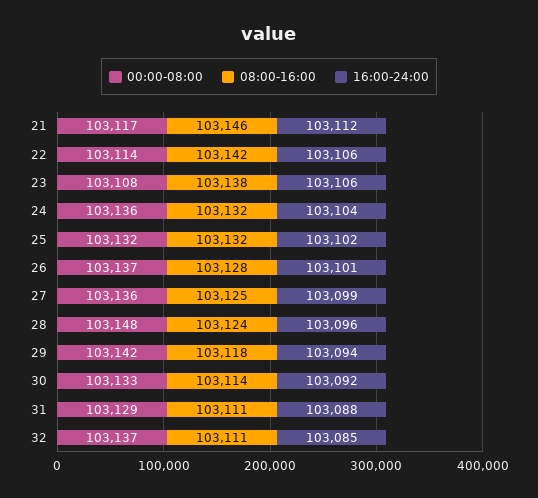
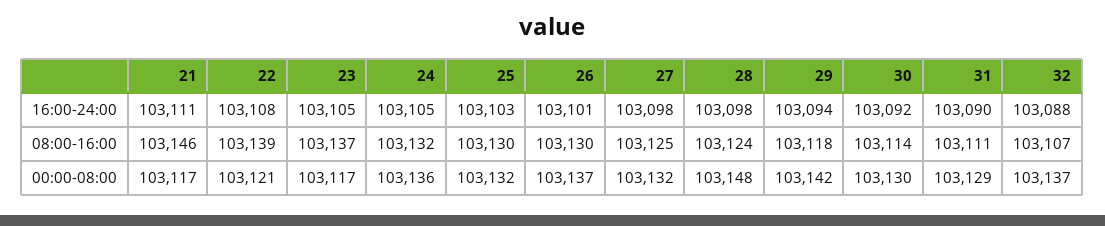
  {
    "00:00-08:00": {
      "21": 103117,
-     "22": 103114,
+     "22": 103121,
-     "23": 103108,
+     "23": 103117,
      "24": 103136,
      "25": 103132,
      "26": 103137,
-     "27": 103136,
+     "27": 103132,
      "28": 103148,
      "29": 103142,
-     "30": 103133,
+     "30": 103130,
      "31": 103129,
      "32": 103137
    },
    "08:00-16:00": {
      "21": 103146,
-     "22": 103142,
+     "22": 103139,
-     "23": 103138,
+     "23": 103137,
      "24": 103132,
-     "25": 103132,
+     "25": 103130,
-     "26": 103128,
+     "26": 103130,
      "27": 103125,
      "28": 103124,
      "29": 103118,
      "30": 103114,
      "31": 103111,
-     "32": 103111
+     "32": 103107
    },
    "16:00-24:00": {
-     "21": 103112,
+     "21": 103111,
-     "22": 103106,
+     "22": 103108,
-     "23": 103106,
+     "23": 103105,
-     "24": 103104,
+     "24": 103105,
-     "25": 103102,
+     "25": 103103,
      "26": 103101,
-     "27": 103099,
+     "27": 103098,
-     "28": 103096,
+     "28": 103098,
      "29": 103094,
      "30": 103092,
-     "31": 103088,
+     "31": 103090,
-     "32": 103085
+     "32": 103088
    }
  }

